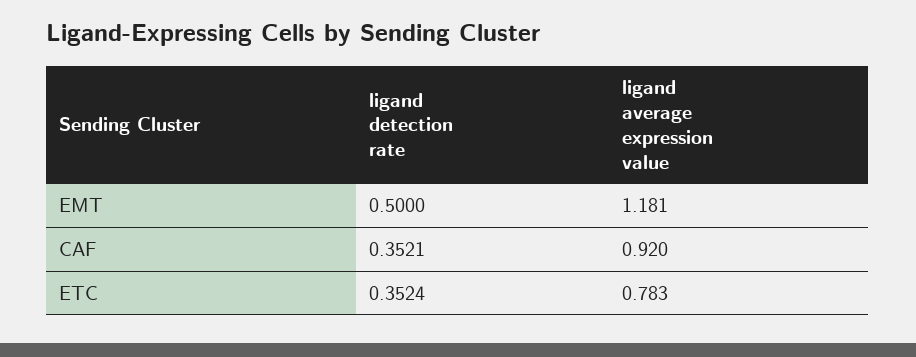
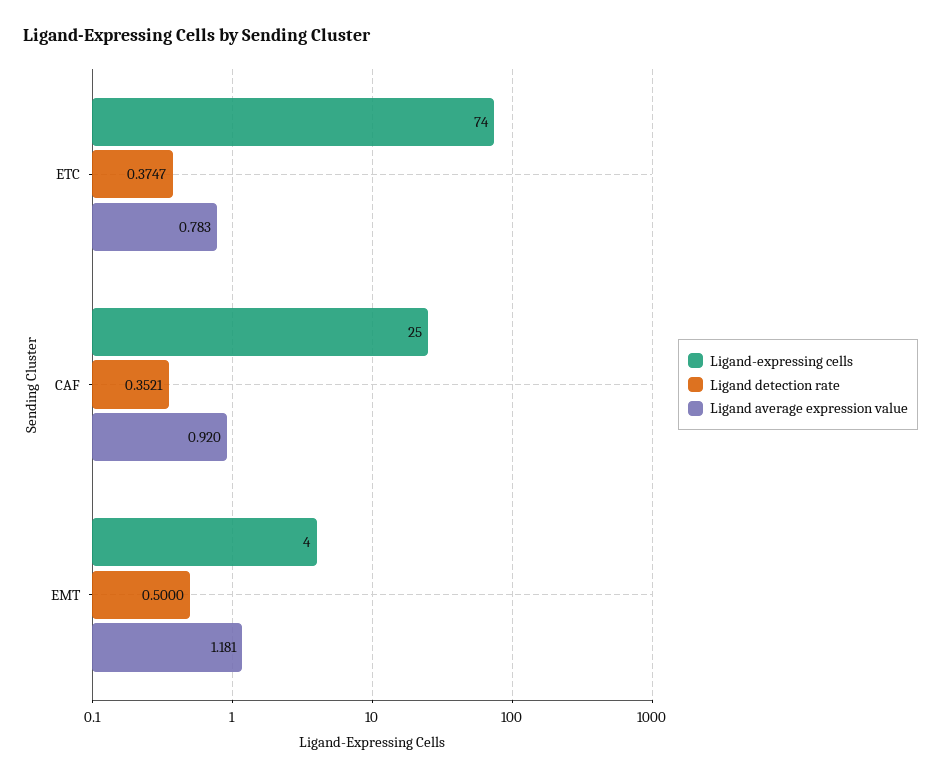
  {
    "ligand detection rate": {
      "EMT": 0.5,
      "CAF": 0.3521,
-     "ETC": 0.3524
+     "ETC": 0.3747
    },
    "ligand average expression value": {
      "EMT": 1.181,
      "CAF": 0.92,
      "ETC": 0.783
-   }
+   },
+   "Ligand-expressing cells": {
+     "ETC": 74,
+     "CAF": 25,
+     "EMT": 4
+   }
  }

